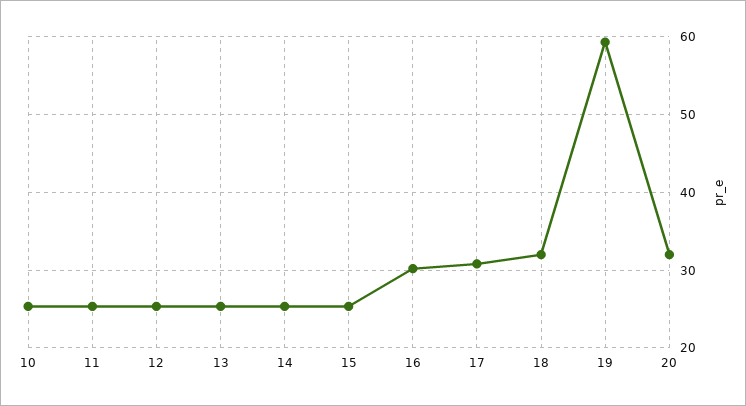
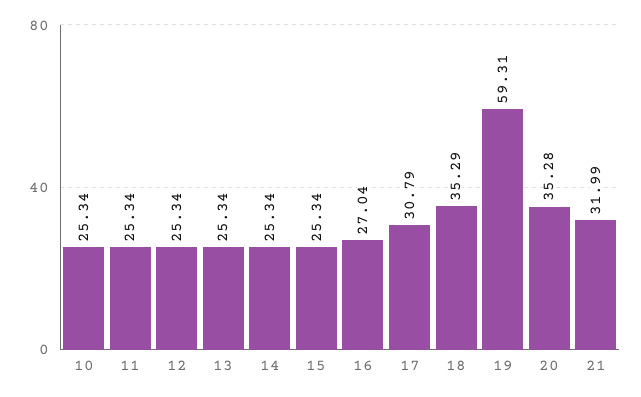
  {
    "10": 25.34,
    "11": 25.34,
    "12": 25.34,
    "13": 25.34,
    "14": 25.34,
    "15": 25.34,
-   "16": 30,
+   "16": 27.04,
    "17": 30.79,
-   "18": 32,
+   "18": 35.29,
    "19": 59.31,
-   "20": 32
+   "20": 35.28,
+   "21": 31.99
  }

